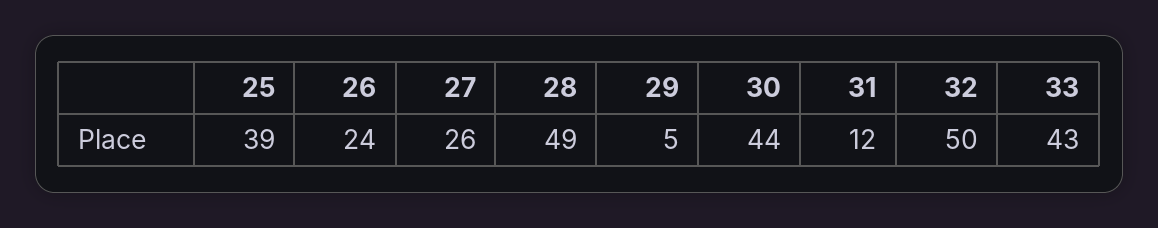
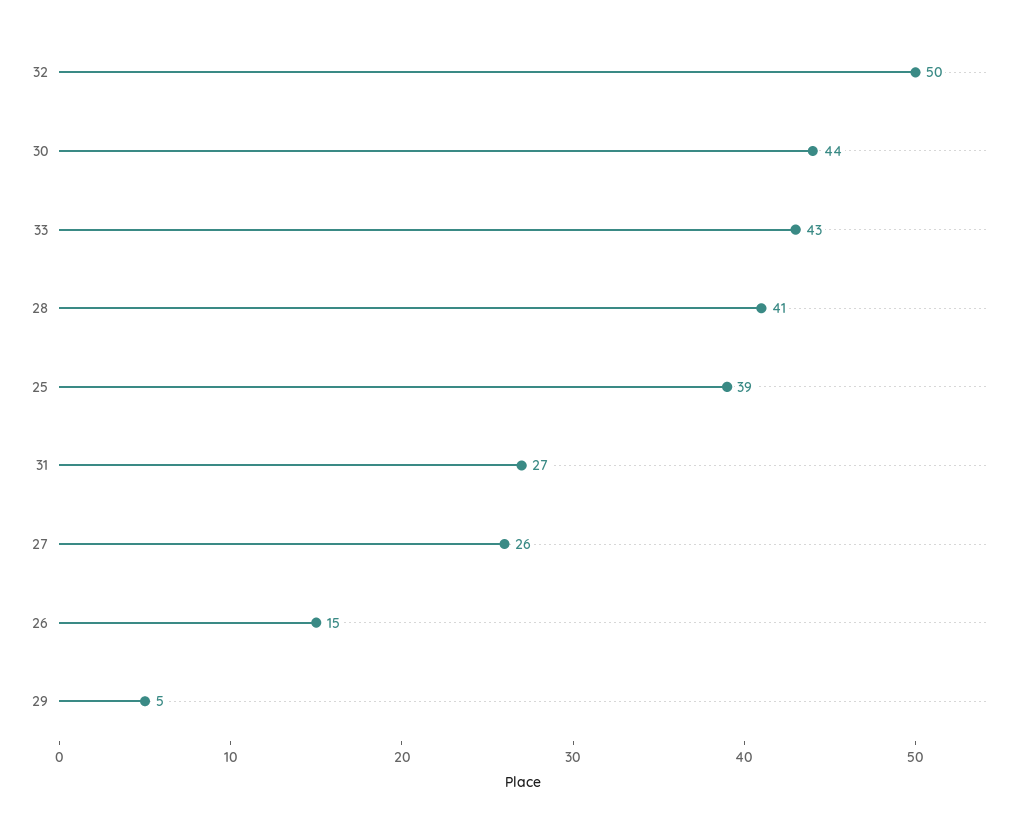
  {
    "25": 39,
-   "26": 24,
+   "26": 15,
    "27": 26,
-   "28": 49,
+   "28": 41,
    "29": 5,
    "30": 44,
-   "31": 12,
+   "31": 27,
    "32": 50,
    "33": 43
  }

